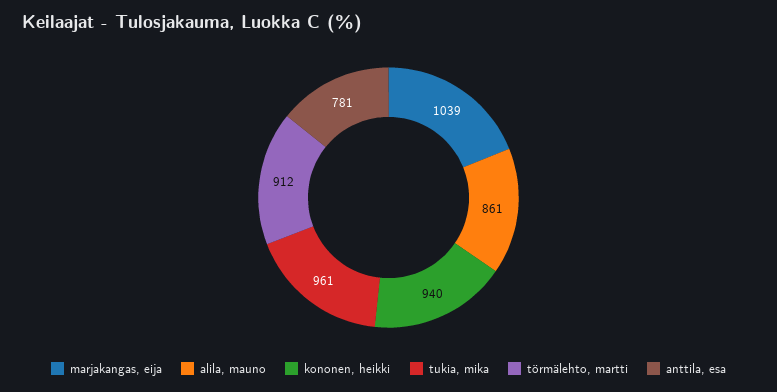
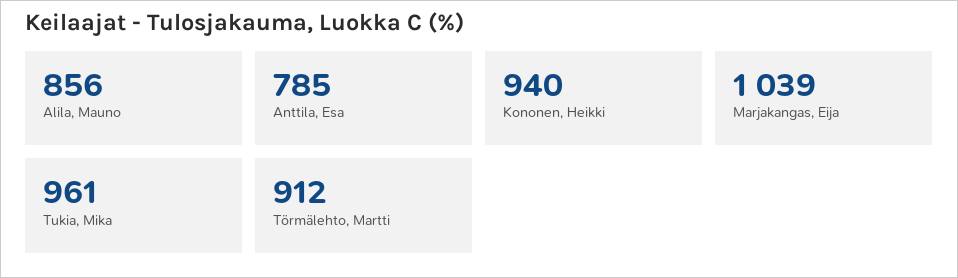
  {
    "marjakangas, eija": 1039,
-   "alila, mauno": 861,
+   "alila, mauno": 856,
    "kononen, heikki": 940,
    "tukia, mika": 961,
    "törmälehto, martti": 912,
-   "anttila, esa": 781
+   "anttila, esa": 785
  }

